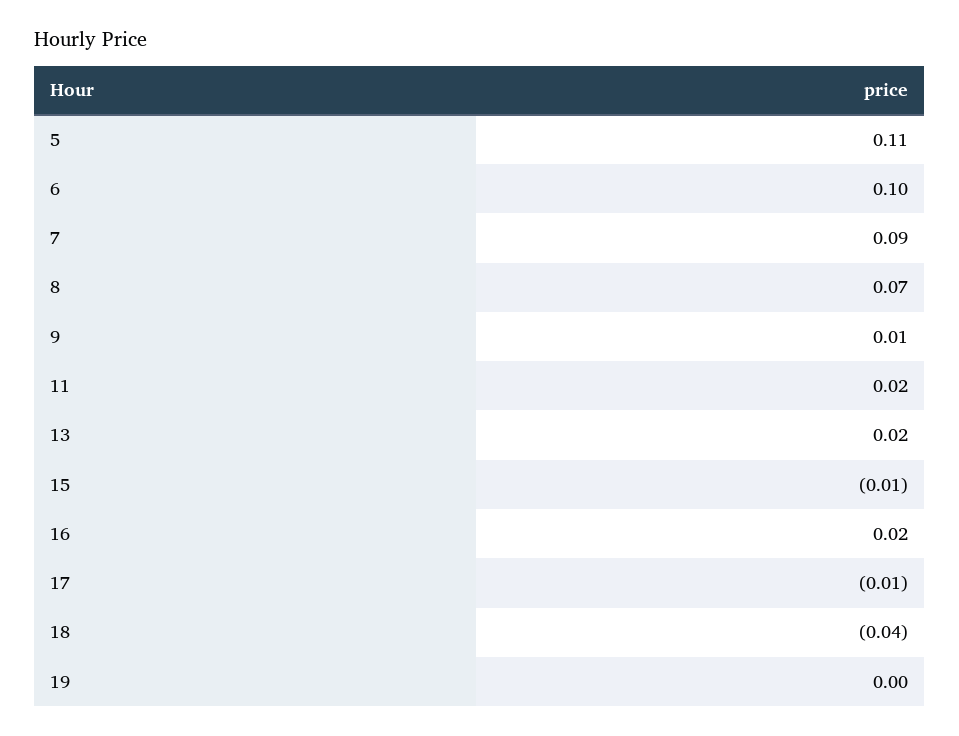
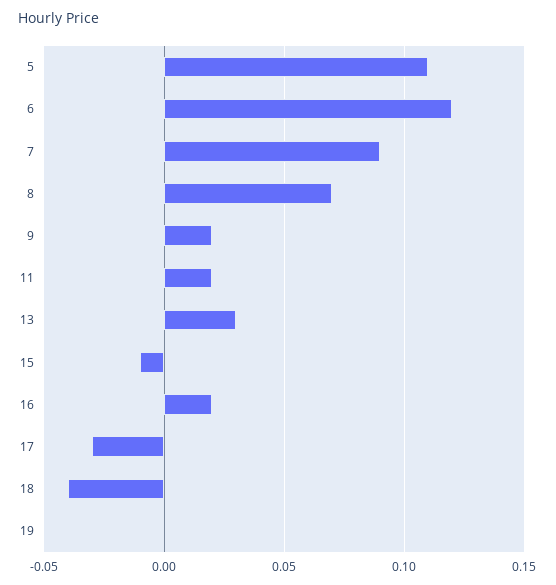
  {
    "5": 0.11,
-   "6": 0.1,
+   "6": 0.12,
    "7": 0.09,
    "8": 0.07,
-   "9": 0.01,
+   "9": 0.02,
    "11": 0.02,
-   "13": 0.02,
+   "13": 0.03,
    "15": -0.01,
    "16": 0.02,
-   "17": -0.01,
+   "17": -0.03,
    "18": -0.04,
    "19": 0
  }

